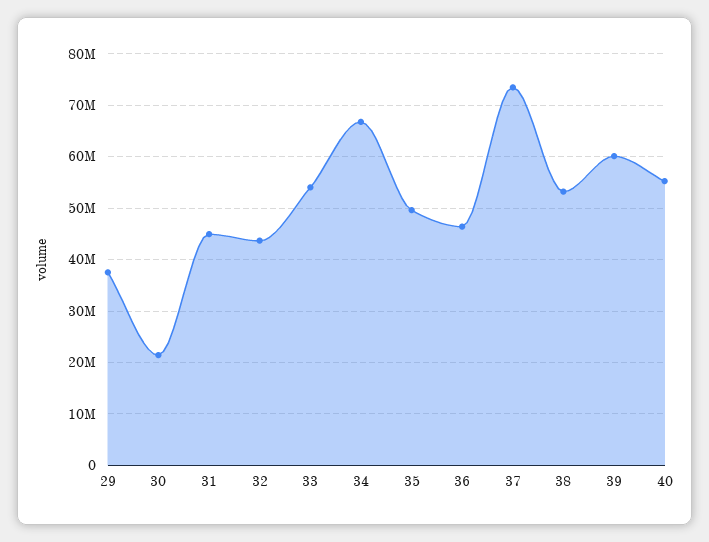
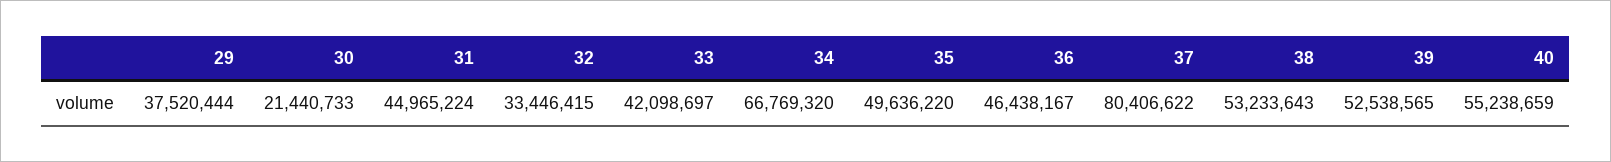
  {
    "29": 37520444,
    "30": 21440733,
    "31": 44965224,
-   "32": 44000000,
+   "32": 33446415,
-   "33": 54000000,
+   "33": 42098697,
    "34": 66769320,
    "35": 49636220,
    "36": 46438167,
-   "37": 74000000,
+   "37": 80406622,
    "38": 53233643,
-   "39": 60000000,
+   "39": 52538565,
    "40": 55238659
  }

